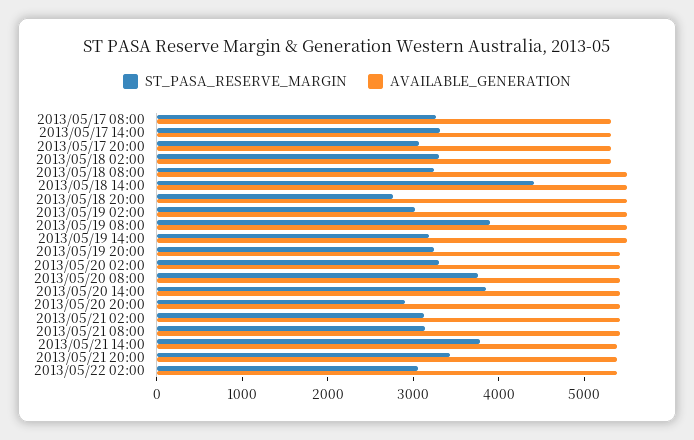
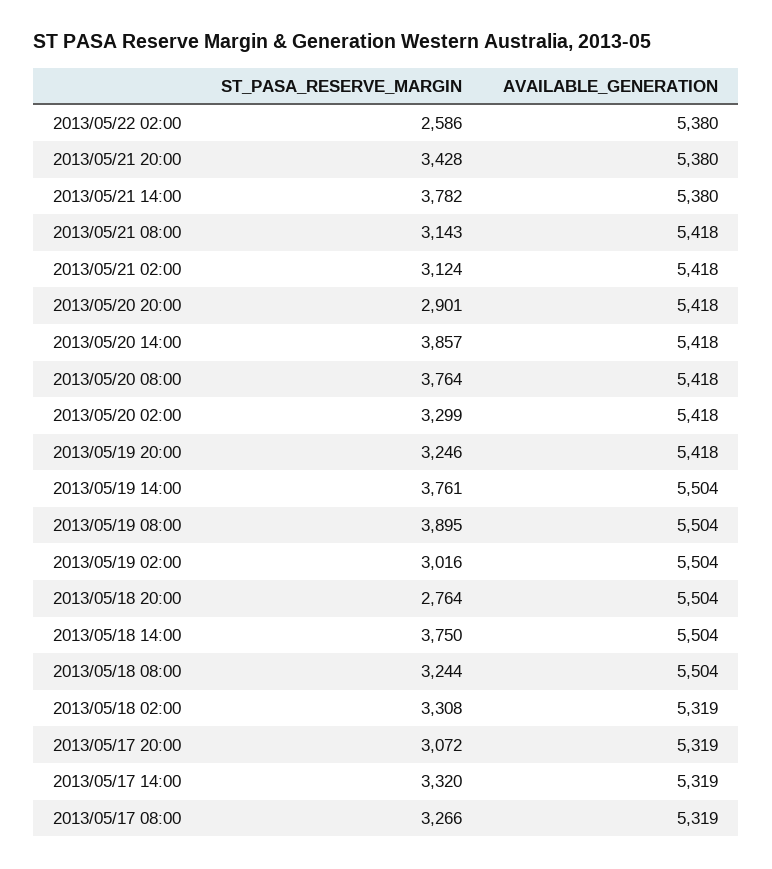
  {
    "ST_PASA_RESERVE_MARGIN": {
      "2013/05/17 08:00": 3266,
      "2013/05/17 14:00": 3320,
      "2013/05/17 20:00": 3072,
      "2013/05/18 02:00": 3308,
      "2013/05/18 08:00": 3244,
-     "2013/05/18 14:00": 4400,
+     "2013/05/18 14:00": 3750,
      "2013/05/18 20:00": 2764,
      "2013/05/19 02:00": 3016,
      "2013/05/19 08:00": 3895,
-     "2013/05/19 14:00": 3200,
+     "2013/05/19 14:00": 3761,
      "2013/05/19 20:00": 3246,
      "2013/05/20 02:00": 3299,
      "2013/05/20 08:00": 3764,
      "2013/05/20 14:00": 3857,
      "2013/05/20 20:00": 2901,
      "2013/05/21 02:00": 3124,
      "2013/05/21 08:00": 3143,
      "2013/05/21 14:00": 3782,
      "2013/05/21 20:00": 3428,
-     "2013/05/22 02:00": 3000
+     "2013/05/22 02:00": 2586
    },
    "AVAILABLE_GENERATION": {
      "2013/05/17 08:00": 5319,
      "2013/05/17 14:00": 5319,
      "2013/05/17 20:00": 5319,
      "2013/05/18 02:00": 5319,
      "2013/05/18 08:00": 5504,
      "2013/05/18 14:00": 5504,
      "2013/05/18 20:00": 5504,
      "2013/05/19 02:00": 5504,
      "2013/05/19 08:00": 5504,
      "2013/05/19 14:00": 5504,
      "2013/05/19 20:00": 5418,
      "2013/05/20 02:00": 5418,
      "2013/05/20 08:00": 5418,
      "2013/05/20 14:00": 5418,
      "2013/05/20 20:00": 5418,
      "2013/05/21 02:00": 5418,
      "2013/05/21 08:00": 5418,
      "2013/05/21 14:00": 5380,
      "2013/05/21 20:00": 5380,
      "2013/05/22 02:00": 5380
    }
  }

